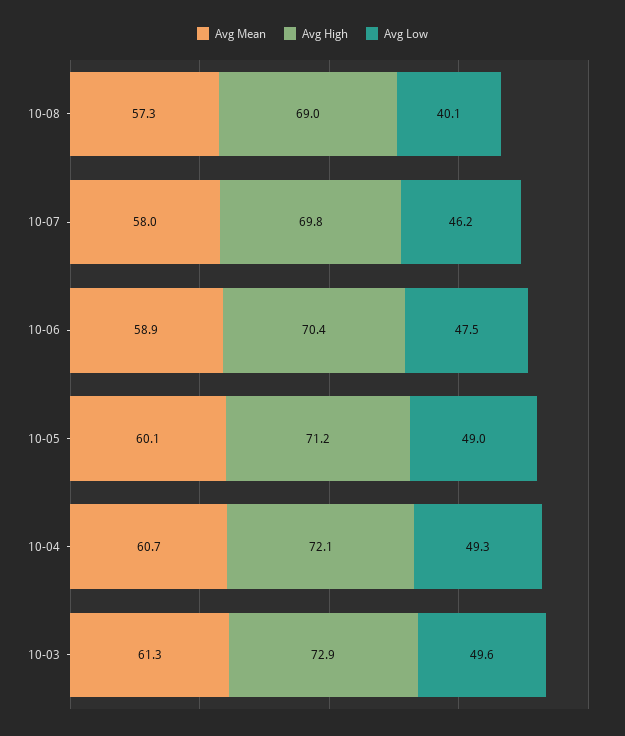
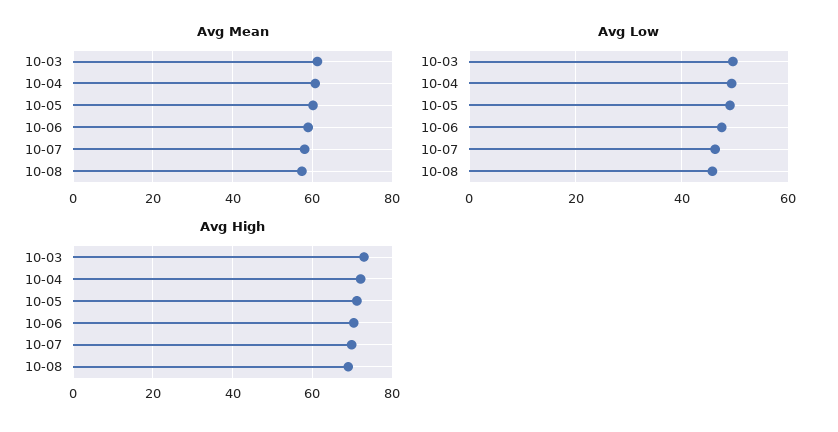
  {
    "Avg Mean": {
      "10-08": 57.3,
      "10-07": 58,
      "10-06": 58.9,
      "10-05": 60.1,
      "10-04": 60.7,
      "10-03": 61.3
    },
    "Avg High": {
      "10-08": 69,
      "10-07": 69.8,
      "10-06": 70.4,
      "10-05": 71.2,
      "10-04": 72.1,
      "10-03": 72.9
    },
    "Avg Low": {
-     "10-08": 40.1,
+     "10-08": 46,
      "10-07": 46.2,
      "10-06": 47.5,
      "10-05": 49,
      "10-04": 49.3,
      "10-03": 49.6
    }
  }

